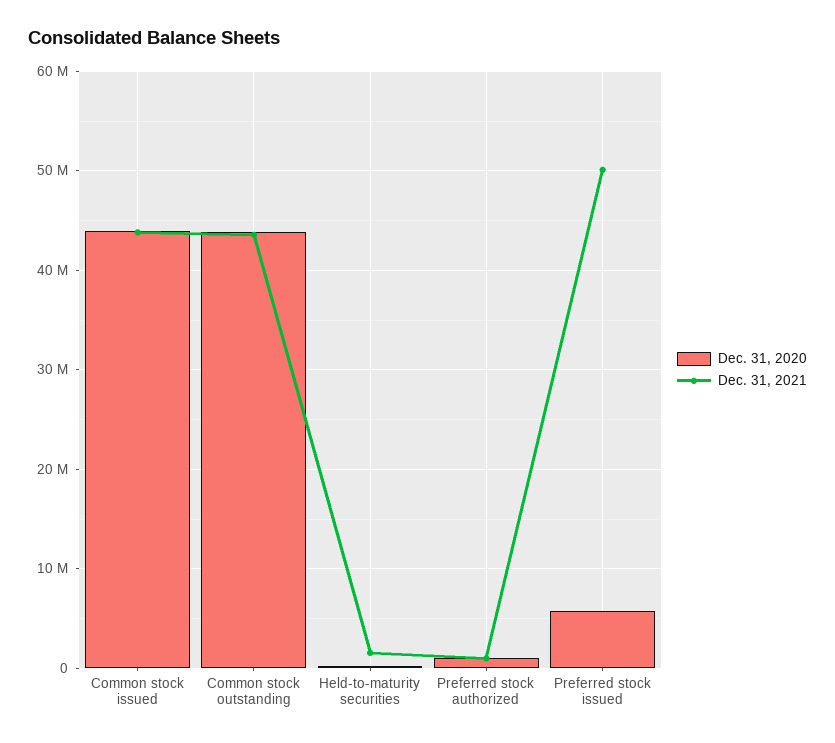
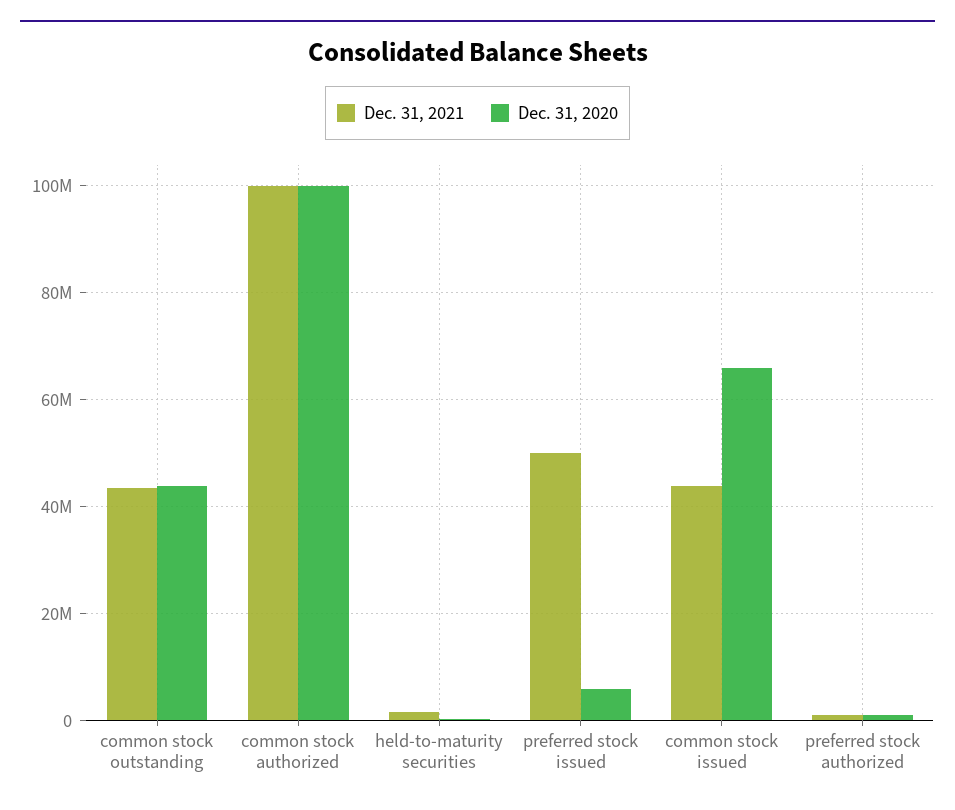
  {
    "Dec. 31, 2020": {
-     "Common stock issued": 44000000,
+     "Common stock issued": 66000000,
      "Common stock outstanding": 44000000,
      "Held-to-maturity securities": 0,
      "Preferred stock authorized": 1000000,
-     "Preferred stock issued": 6000000
+     "Preferred stock issued": 6000000,
+     "common stock authorized": 100000000
    },
    "Dec. 31, 2021": {
      "Common stock issued": 44000000,
      "Common stock outstanding": 44000000,
      "Held-to-maturity securities": 2000000,
      "Preferred stock authorized": 1000000,
-     "Preferred stock issued": 50000000
+     "Preferred stock issued": 50000000,
+     "common stock authorized": 100000000
    }
  }

